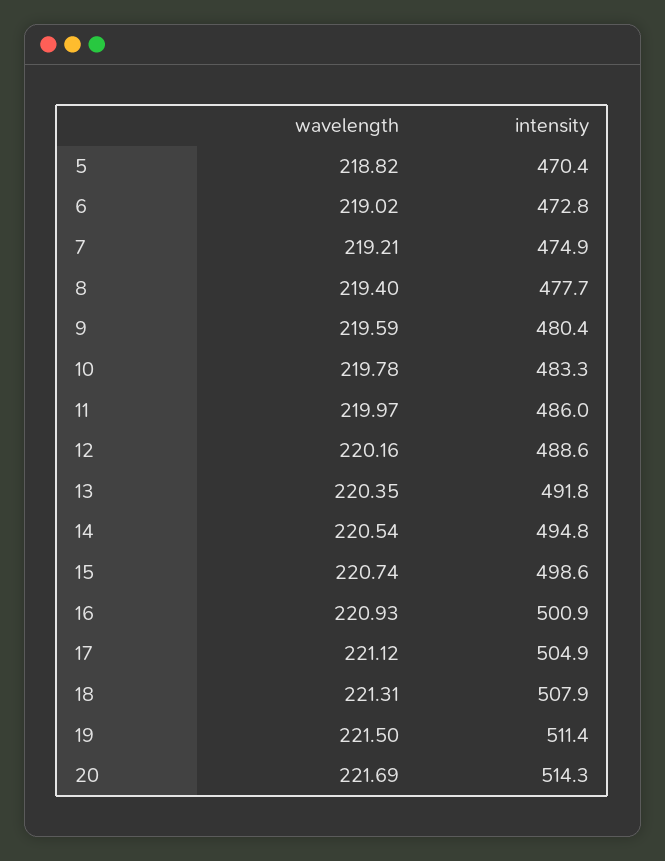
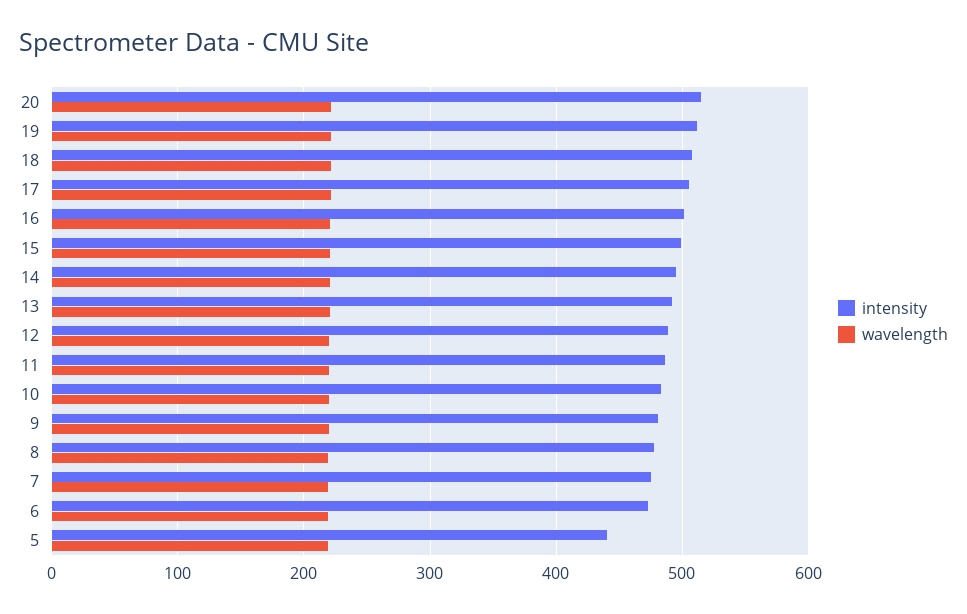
  {
    "wavelength": {
      "5": 218.82,
      "6": 219.02,
      "7": 219.21,
      "8": 219.4,
      "9": 219.59,
      "10": 219.78,
      "11": 219.97,
      "12": 220.16,
      "13": 220.35,
      "14": 220.54,
      "15": 220.74,
      "16": 220.93,
      "17": 221.12,
      "18": 221.31,
      "19": 221.5,
      "20": 221.69
    },
    "intensity": {
-     "5": 470.4,
+     "5": 440,
      "6": 472.8,
      "7": 474.9,
      "8": 477.7,
      "9": 480.4,
      "10": 483.3,
      "11": 486,
      "12": 488.6,
      "13": 491.8,
      "14": 494.8,
      "15": 498.6,
      "16": 500.9,
      "17": 504.9,
      "18": 507.9,
      "19": 511.4,
      "20": 514.3
    }
  }

